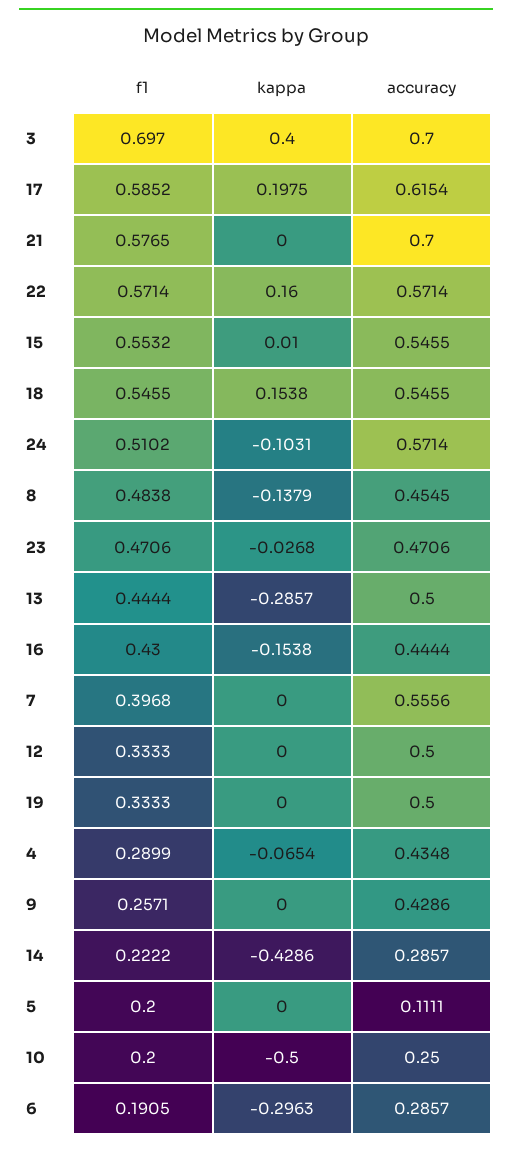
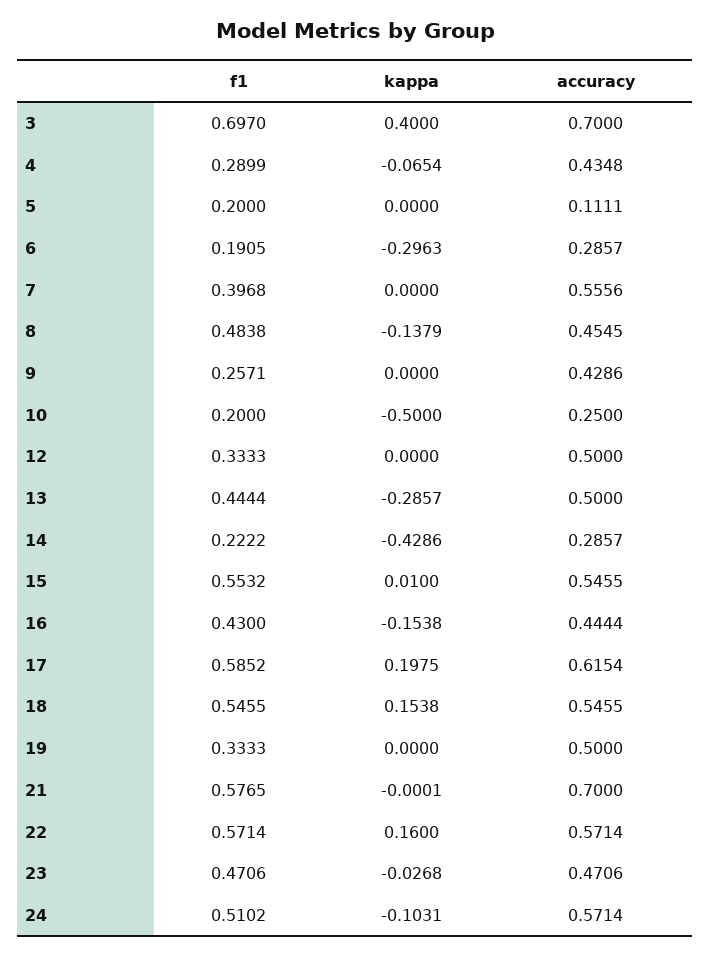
  {
    "f1": {
      "3": 0.697,
      "17": 0.5852,
      "21": 0.5765,
      "22": 0.5714,
      "15": 0.5532,
      "18": 0.5455,
      "24": 0.5102,
      "8": 0.4838,
      "23": 0.4706,
      "13": 0.4444,
      "16": 0.43,
      "7": 0.3968,
      "12": 0.3333,
      "19": 0.3333,
      "4": 0.2899,
      "9": 0.2571,
      "14": 0.2222,
      "5": 0.2,
      "10": 0.2,
      "6": 0.1905
    },
    "kappa": {
      "3": 0.4,
      "17": 0.1975,
-     "21": 0,
+     "21": -0.0001,
      "22": 0.16,
      "15": 0.01,
      "18": 0.1538,
      "24": -0.1031,
      "8": -0.1379,
      "23": -0.0268,
      "13": -0.2857,
      "16": -0.1538,
      "7": 0,
      "12": 0,
      "19": 0,
      "4": -0.0654,
      "9": 0,
      "14": -0.4286,
      "5": 0,
      "10": -0.5,
      "6": -0.2963
    },
    "accuracy": {
      "3": 0.7,
      "17": 0.6154,
      "21": 0.7,
      "22": 0.5714,
      "15": 0.5455,
      "18": 0.5455,
      "24": 0.5714,
      "8": 0.4545,
      "23": 0.4706,
      "13": 0.5,
      "16": 0.4444,
      "7": 0.5556,
      "12": 0.5,
      "19": 0.5,
      "4": 0.4348,
      "9": 0.4286,
      "14": 0.2857,
      "5": 0.1111,
      "10": 0.25,
      "6": 0.2857
    }
  }

